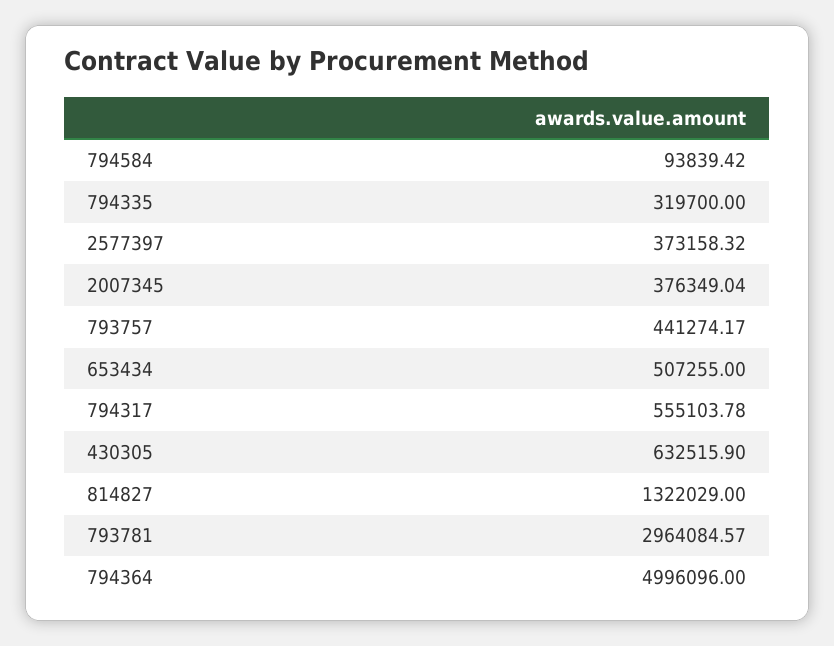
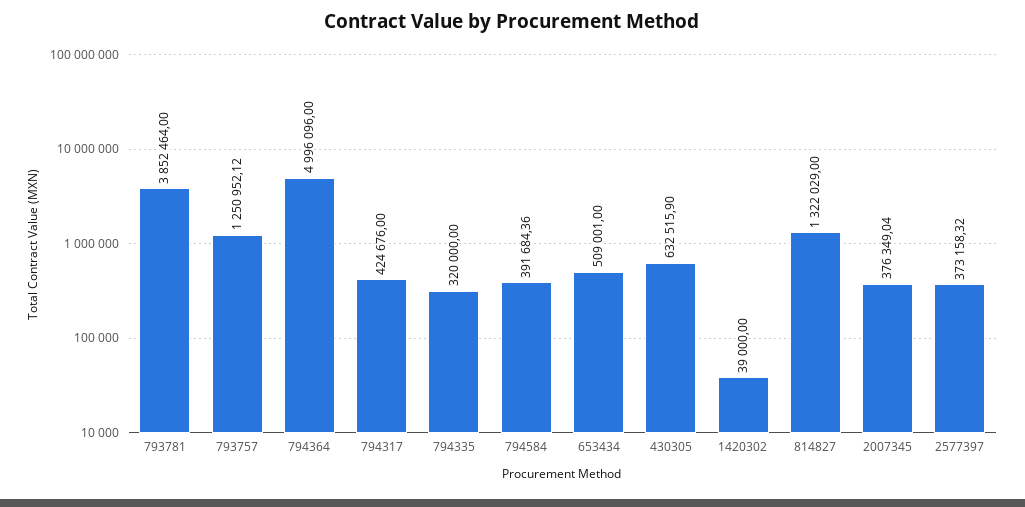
  {
-   "794584": 93839.42,
+   "794584": 391684.36,
-   "794335": 319700,
+   "794335": 320000,
    "2577397": 373158.32,
    "2007345": 376349.04,
-   "793757": 441274.17,
+   "793757": 1250952.12,
-   "653434": 507255,
+   "653434": 509001,
-   "794317": 555103.78,
+   "794317": 424676,
    "430305": 632515.9,
    "814827": 1322029,
-   "793781": 2964084.57,
+   "793781": 3852464,
-   "794364": 4996096
+   "794364": 4996096,
+   "1420302": 39000
  }

